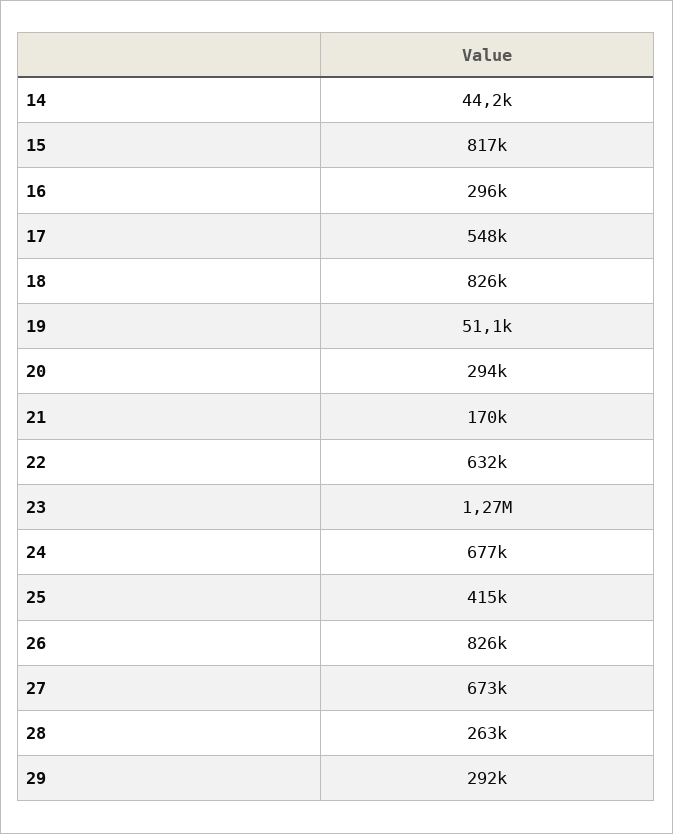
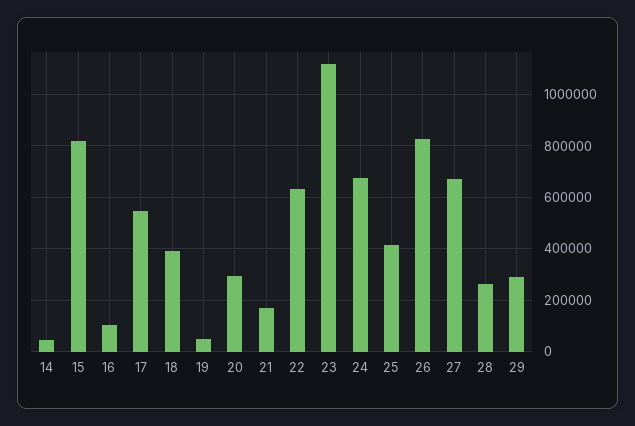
  {
    "14": 44200,
    "15": 817000,
-   "16": 296000,
+   "16": 100000,
    "17": 548000,
-   "18": 826000,
+   "18": 400000,
    "19": 51100,
    "20": 294000,
    "21": 170000,
    "22": 632000,
-   "23": 1270000,
+   "23": 1125000,
    "24": 677000,
    "25": 415000,
    "26": 826000,
    "27": 673000,
    "28": 263000,
    "29": 292000
  }

